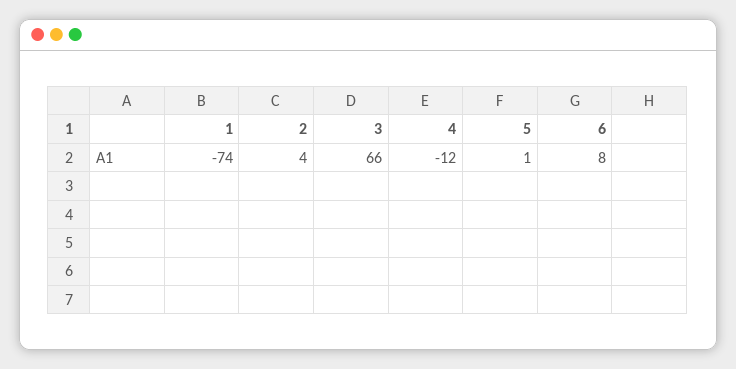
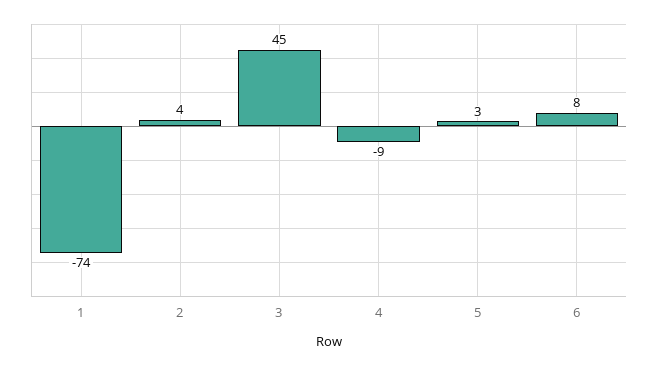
  {
    "1": -74,
    "2": 4,
-   "3": 66,
+   "3": 45,
-   "4": -12,
+   "4": -9,
-   "5": 1,
+   "5": 3,
    "6": 8
  }

